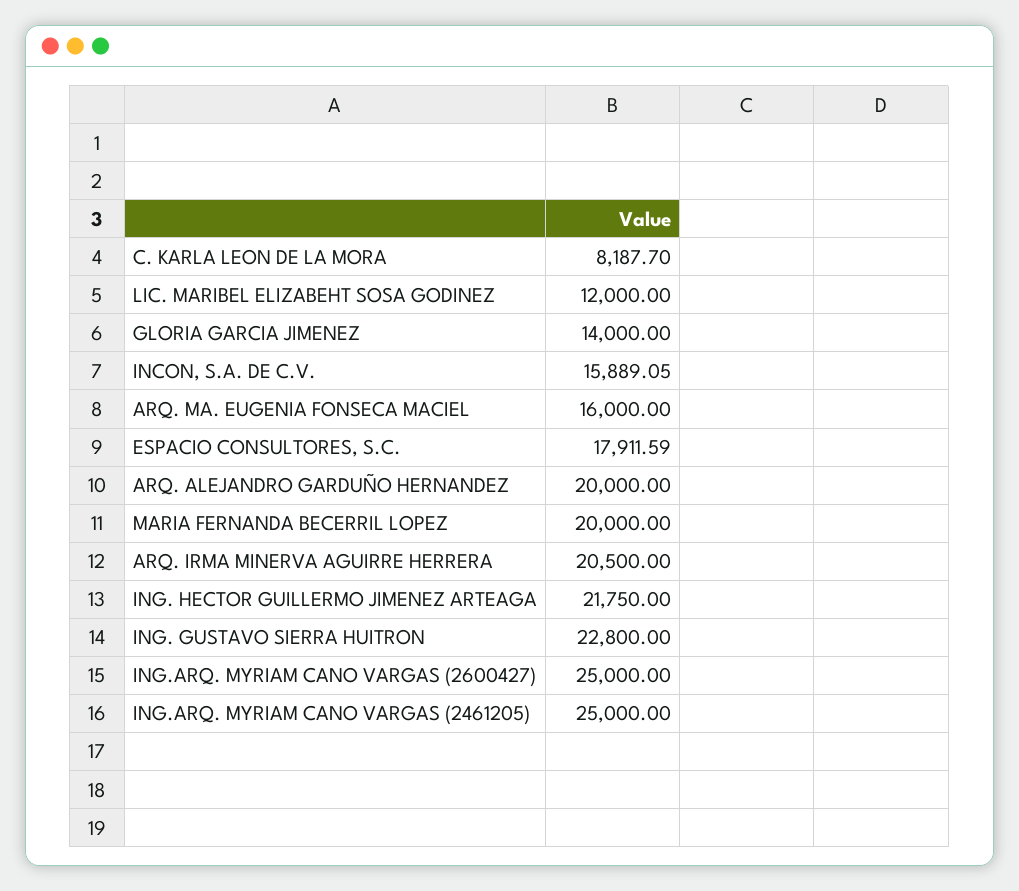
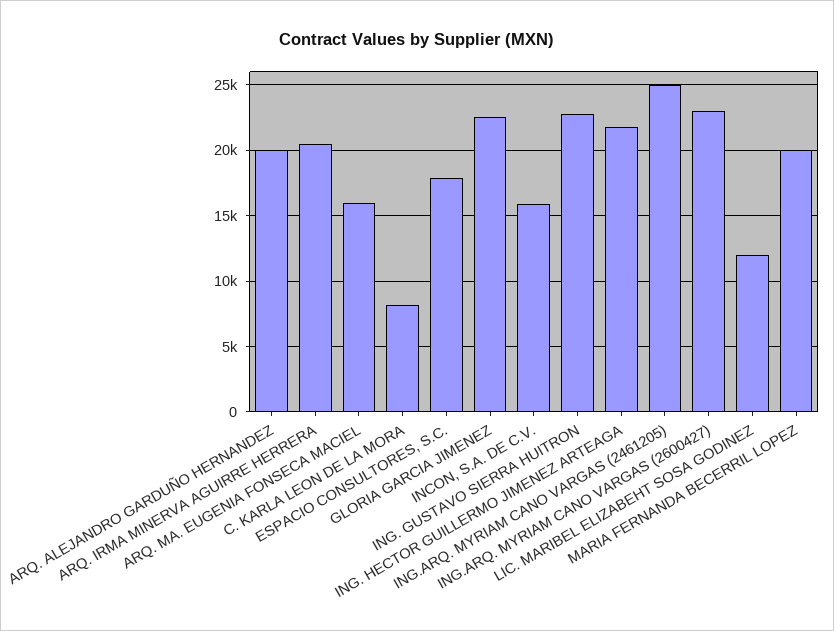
  {
    "C. KARLA LEON DE LA MORA": 8187.7,
    "LIC. MARIBEL ELIZABEHT SOSA GODINEZ": 12000,
-   "GLORIA GARCIA JIMENEZ": 14000,
+   "GLORIA GARCIA JIMENEZ": 22500,
    "INCON, S.A. DE C.V.": 15889.05,
    "ARQ. MA. EUGENIA FONSECA MACIEL": 16000,
    "ESPACIO CONSULTORES, S.C.": 17911.59,
    "ARQ. ALEJANDRO GARDUÑO HERNANDEZ": 20000,
    "MARIA FERNANDA BECERRIL LOPEZ": 20000,
    "ARQ. IRMA MINERVA AGUIRRE HERRERA": 20500,
    "ING. HECTOR GUILLERMO JIMENEZ ARTEAGA": 21750,
    "ING. GUSTAVO SIERRA HUITRON": 22800,
-   "ING.ARQ. MYRIAM CANO VARGAS (2600427)": 25000,
+   "ING.ARQ. MYRIAM CANO VARGAS (2600427)": 23000,
    "ING.ARQ. MYRIAM CANO VARGAS (2461205)": 25000
  }

